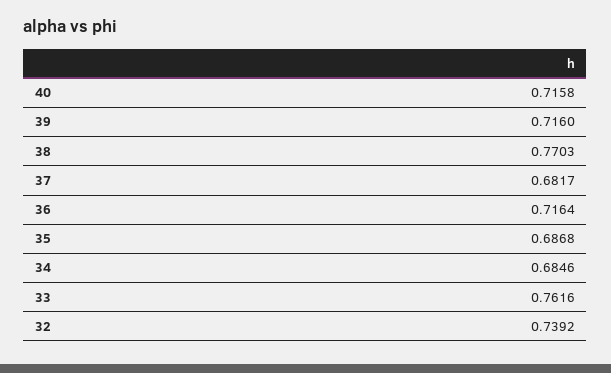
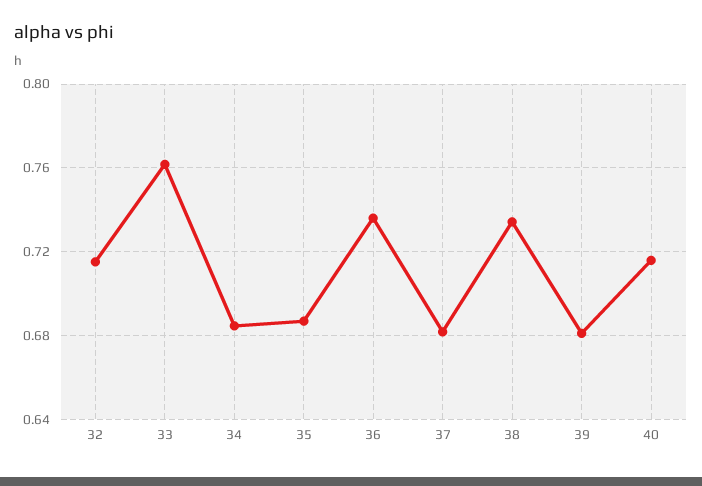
  {
    "40": 0.7158,
-   "39": 0.716,
+   "39": 0.68,
-   "38": 0.7703,
+   "38": 0.735,
    "37": 0.6817,
-   "36": 0.7164,
+   "36": 0.735,
    "35": 0.6868,
    "34": 0.6846,
    "33": 0.7616,
-   "32": 0.7392
+   "32": 0.715
  }

